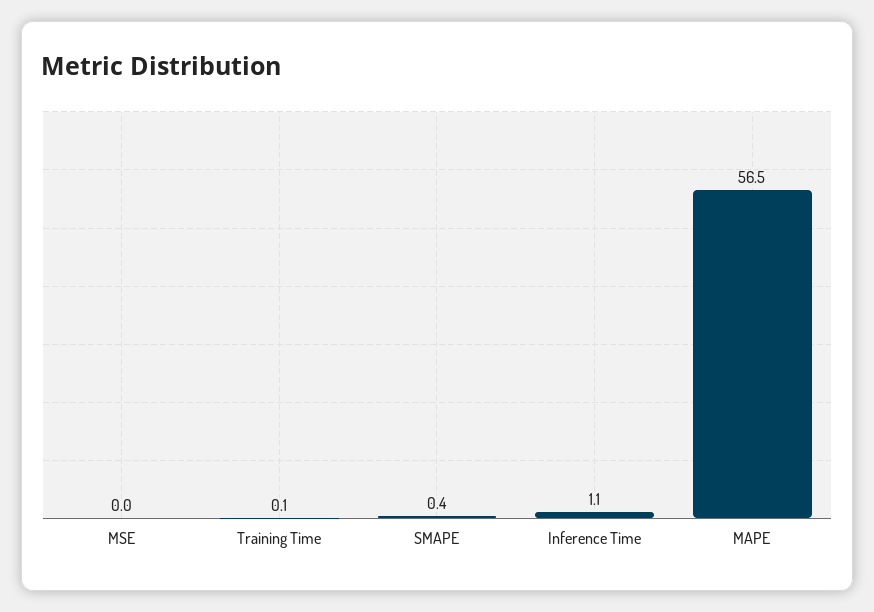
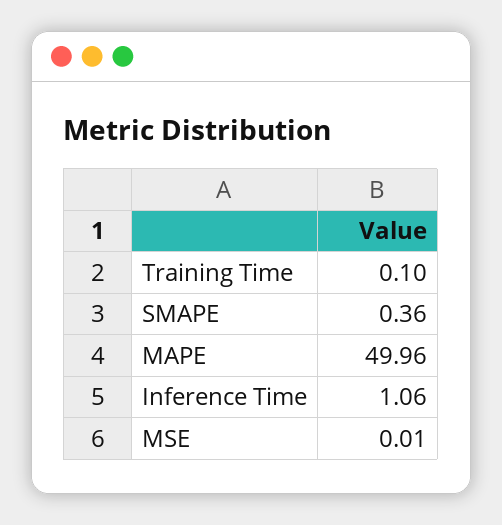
  {
    "MSE": 0.01,
    "Training Time": 0.1,
    "SMAPE": 0.36,
    "Inference Time": 1.06,
-   "MAPE": 56.5
+   "MAPE": 49.96
  }

